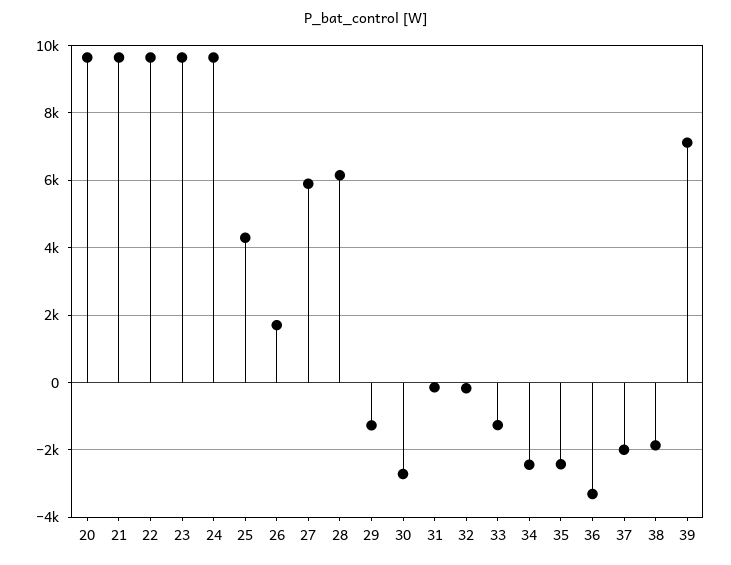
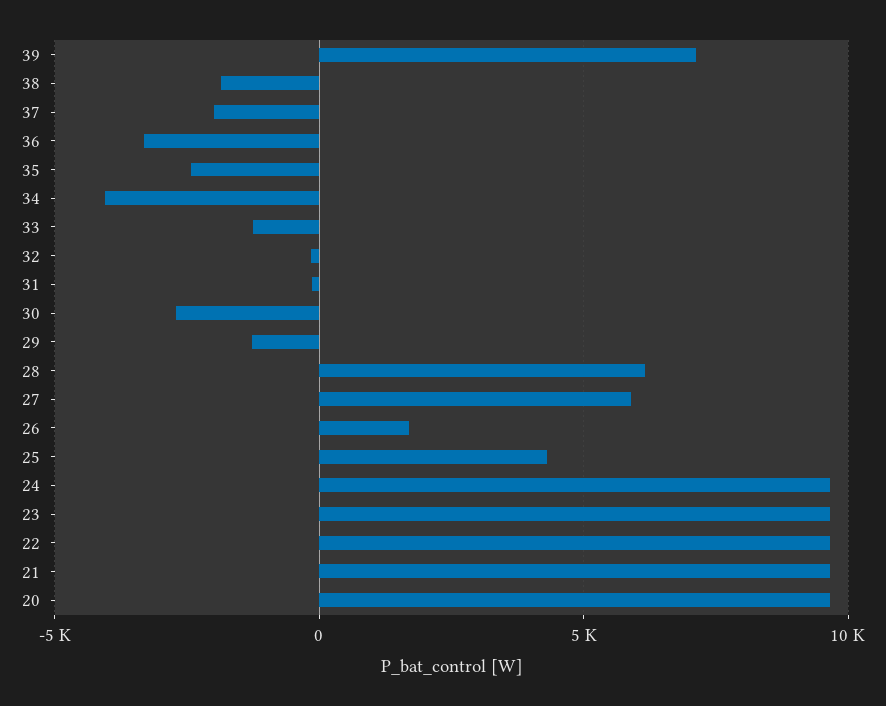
  {
    "20": 9600,
    "21": 9600,
    "22": 9600,
    "23": 9600,
    "24": 9600,
    "25": 4200,
    "26": 1800,
    "27": 6000,
    "28": 6200,
    "29": -1200,
    "30": -2800,
    "31": -200,
    "32": -200,
    "33": -1200,
-   "34": -2400,
+   "34": -4000,
    "35": -2400,
    "36": -3400,
    "37": -2000,
    "38": -1800,
    "39": 7200
  }

